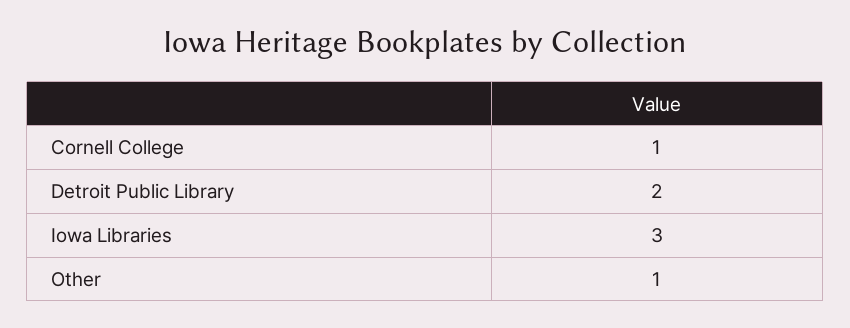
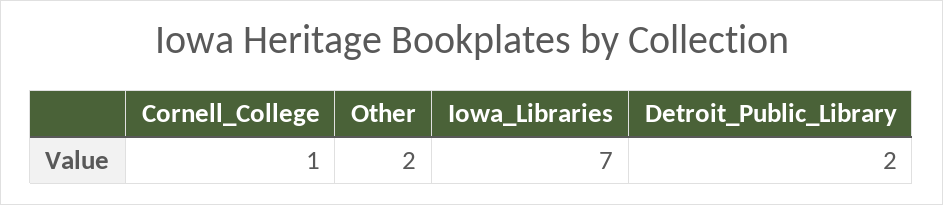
  {
    "Cornell College": 1,
    "Detroit Public Library": 2,
-   "Iowa Libraries": 3,
+   "Iowa Libraries": 7,
-   "Other": 1
+   "Other": 2
  }

